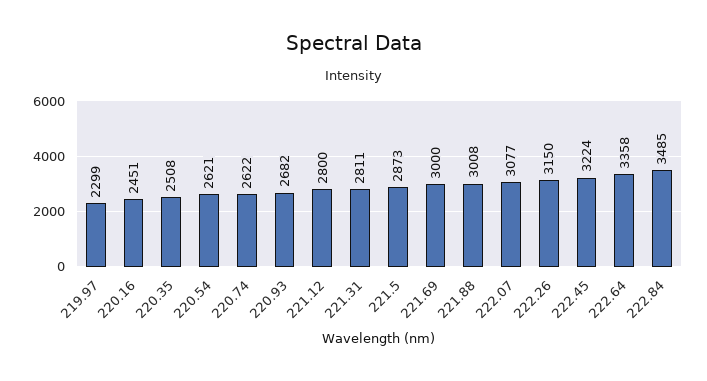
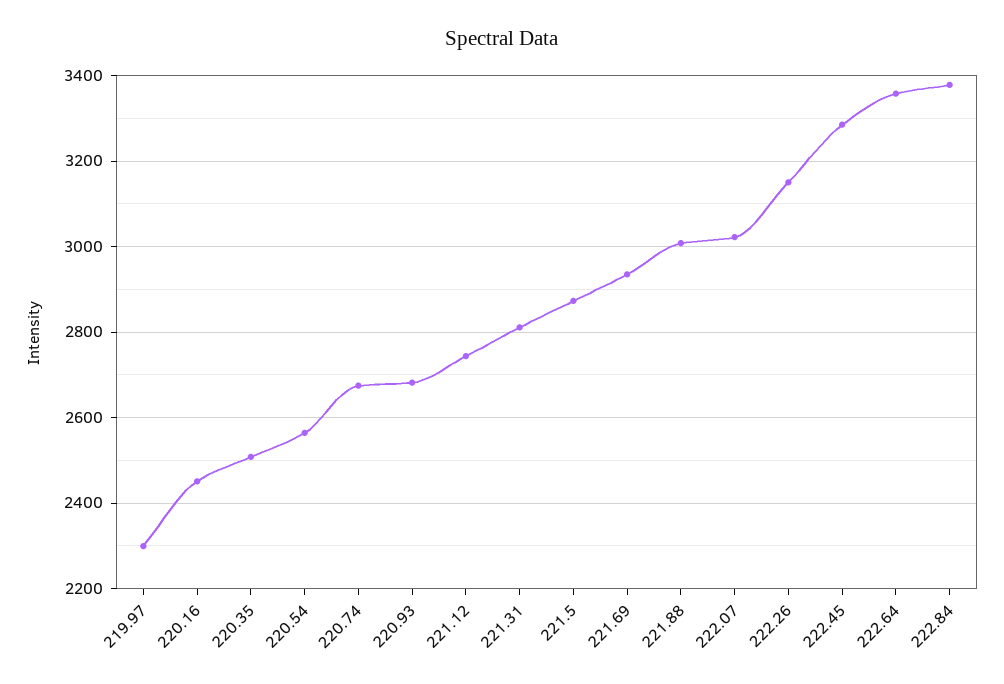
  {
    "219.97": 2299,
    "220.16": 2451,
    "220.35": 2508,
-   "220.54": 2621,
+   "220.54": 2560,
-   "220.74": 2622,
+   "220.74": 2680,
    "220.93": 2682,
-   "221.12": 2800,
+   "221.12": 2740,
    "221.31": 2811,
    "221.5": 2873,
-   "221.69": 3000,
+   "221.69": 2940,
    "221.88": 3008,
-   "222.07": 3077,
+   "222.07": 3020,
    "222.26": 3150,
-   "222.45": 3224,
+   "222.45": 3280,
    "222.64": 3358,
-   "222.84": 3485
+   "222.84": 3380
  }

